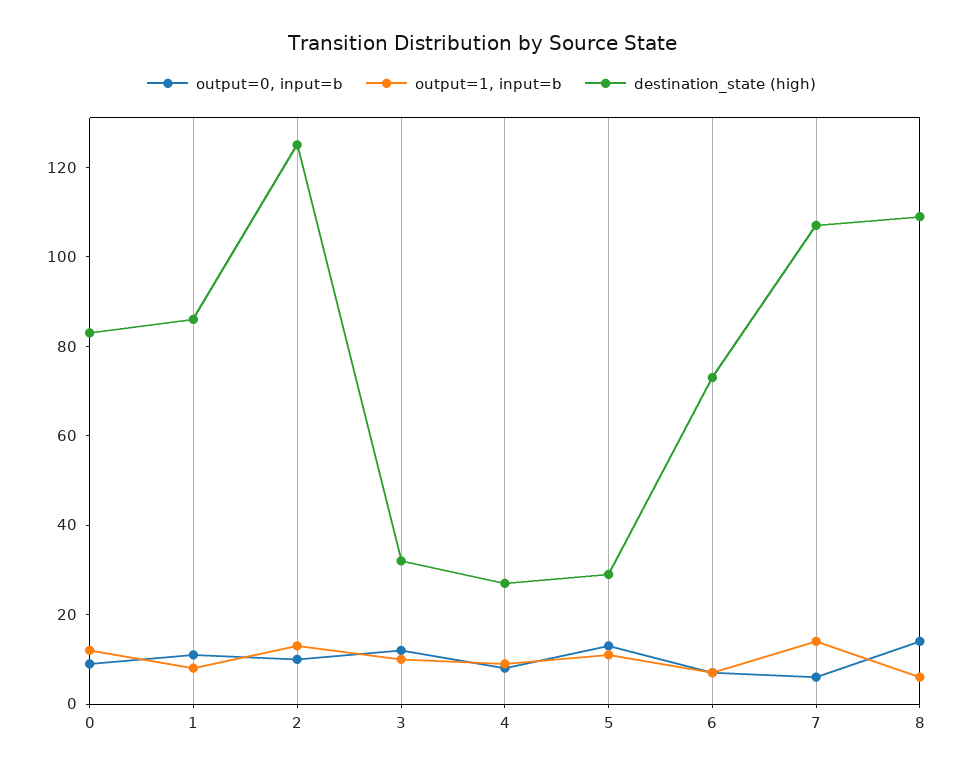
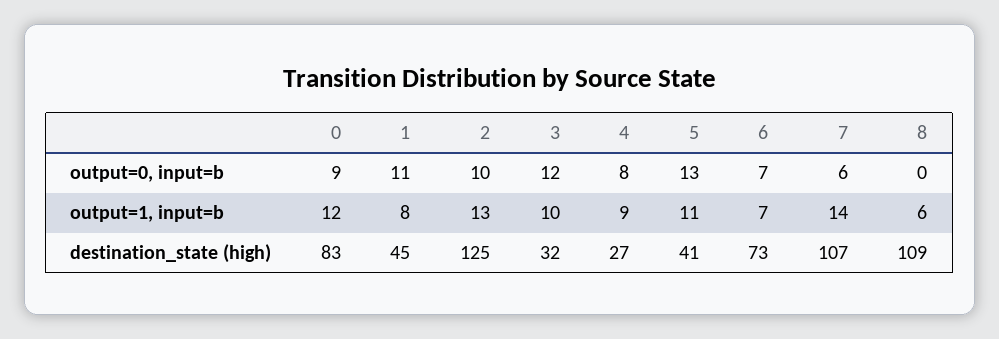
  {
    "output=0, input=b": {
      "0": 9,
      "1": 11,
      "2": 10,
      "3": 12,
      "4": 8,
      "5": 13,
      "6": 7,
      "7": 6,
-     "8": 15
+     "8": 0
    },
    "output=1, input=b": {
      "0": 12,
      "1": 8,
      "2": 13,
      "3": 10,
      "4": 9,
      "5": 11,
      "6": 7,
      "7": 14,
      "8": 6
    },
    "destination_state (high)": {
      "0": 83,
-     "1": 85,
+     "1": 45,
      "2": 125,
      "3": 32,
      "4": 27,
-     "5": 30,
+     "5": 41,
      "6": 73,
      "7": 107,
      "8": 109
    }
  }

